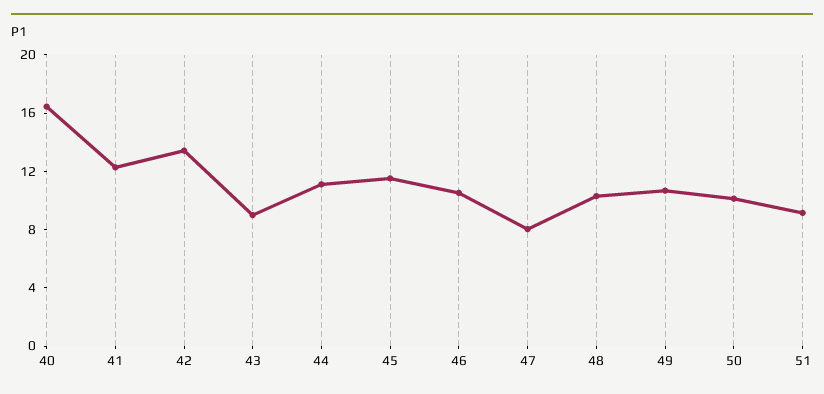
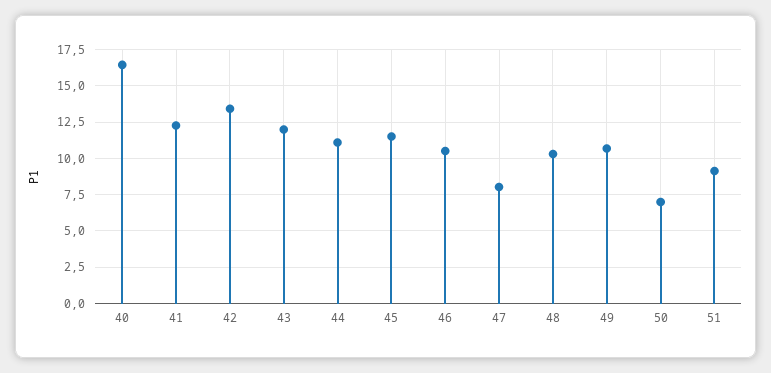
  {
    "40": 16.5,
    "41": 12.5,
    "42": 13.5,
-   "43": 9,
+   "43": 12,
    "44": 11,
    "45": 11.5,
    "46": 10.5,
    "47": 8,
    "48": 10.5,
    "49": 10.5,
-   "50": 10,
+   "50": 7,
    "51": 9
  }

